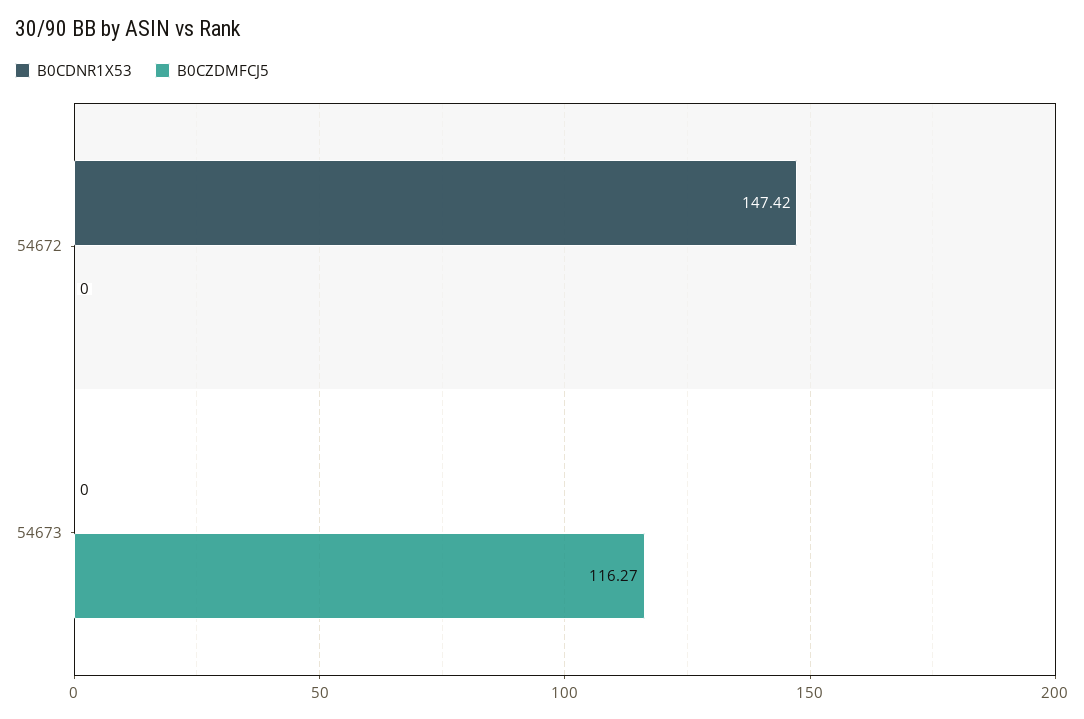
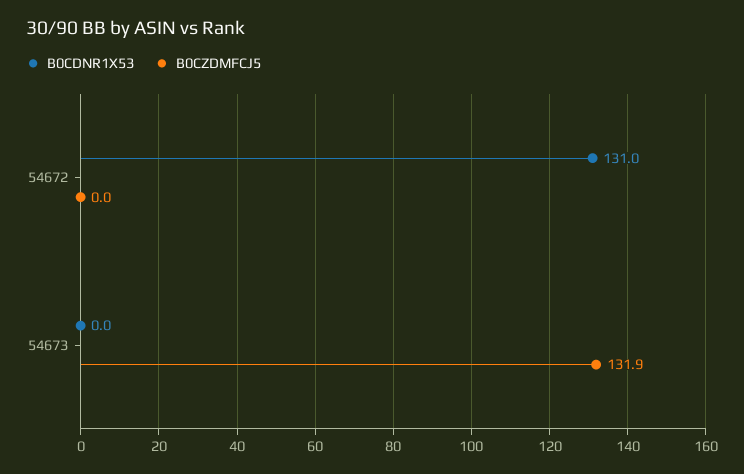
  {
    "B0CDNR1X53": {
-     "54672": 147.42,
+     "54672": 131,
      "54673": 0
    },
    "B0CZDMFCJ5": {
      "54672": 0,
-     "54673": 116.27
+     "54673": 131.9
    }
  }

